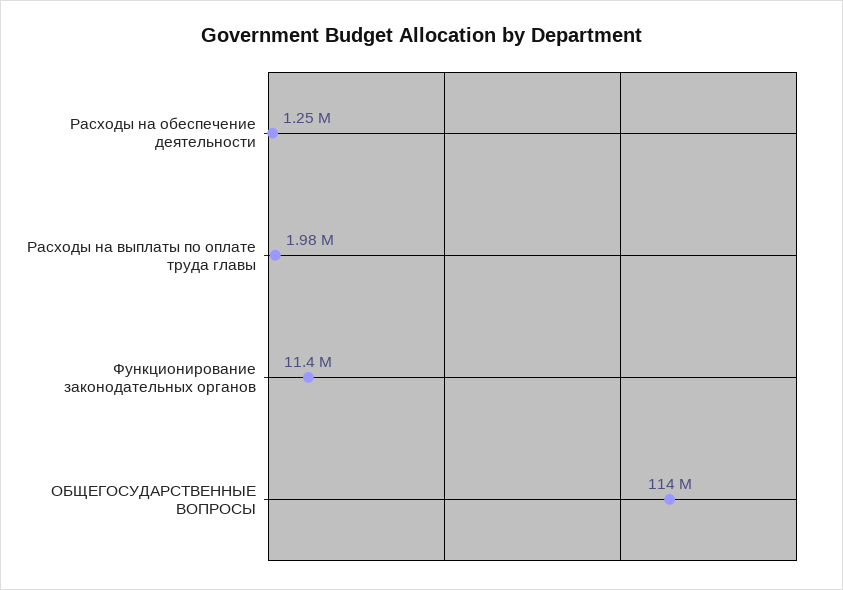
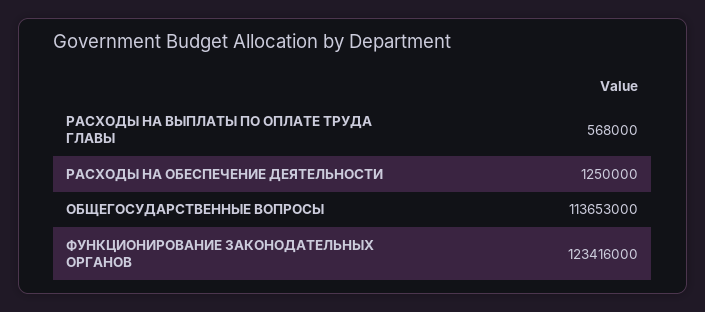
  {
    "Расходы на обеспечение деятельности": 1250000,
-   "Расходы на выплаты по оплате труда главы": 1980000,
+   "Расходы на выплаты по оплате труда главы": 568000,
-   "Функционирование законодательных органов": 11400000,
+   "Функционирование законодательных органов": 123416000,
    "ОБЩЕГОСУДАРСТВЕННЫЕ ВОПРОСЫ": 113653000
  }

